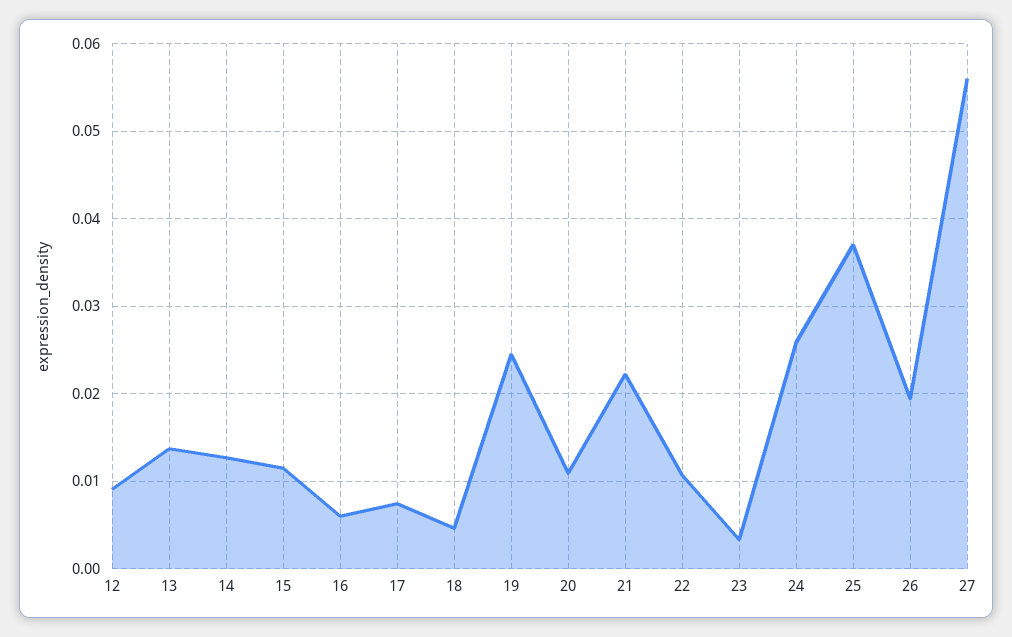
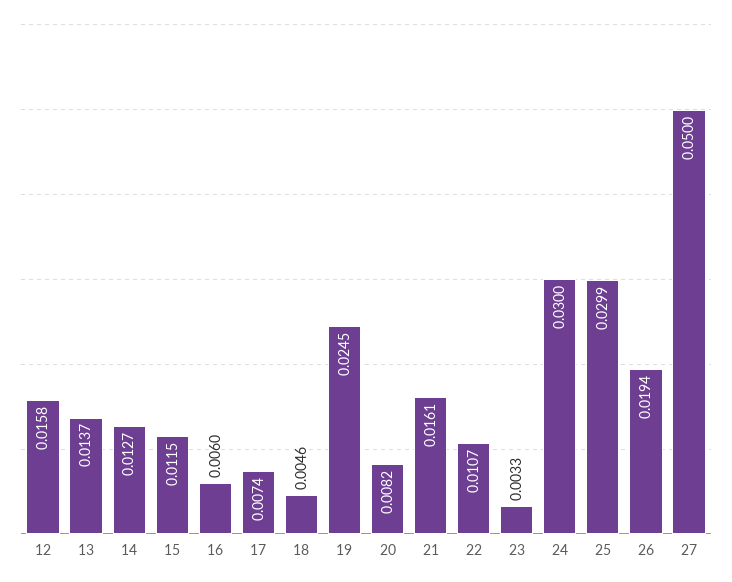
  {
-   "12": 0.009,
+   "12": 0.0158,
    "13": 0.0137,
    "14": 0.0127,
    "15": 0.0115,
    "16": 0.006,
    "17": 0.0074,
    "18": 0.0046,
    "19": 0.0245,
-   "20": 0.011,
+   "20": 0.0082,
-   "21": 0.022,
+   "21": 0.0161,
    "22": 0.0107,
    "23": 0.0033,
-   "24": 0.026,
+   "24": 0.03,
-   "25": 0.037,
+   "25": 0.0299,
    "26": 0.0194,
-   "27": 0.056
+   "27": 0.05
  }

